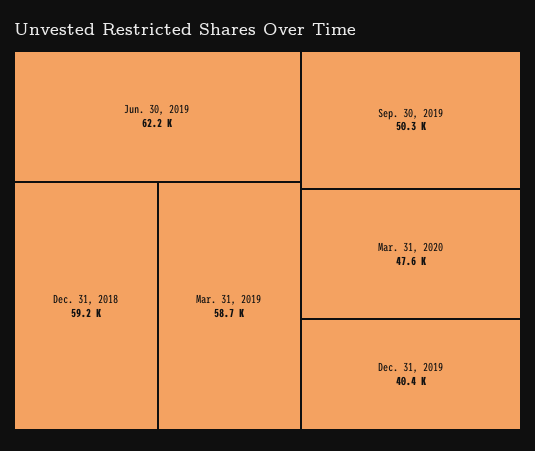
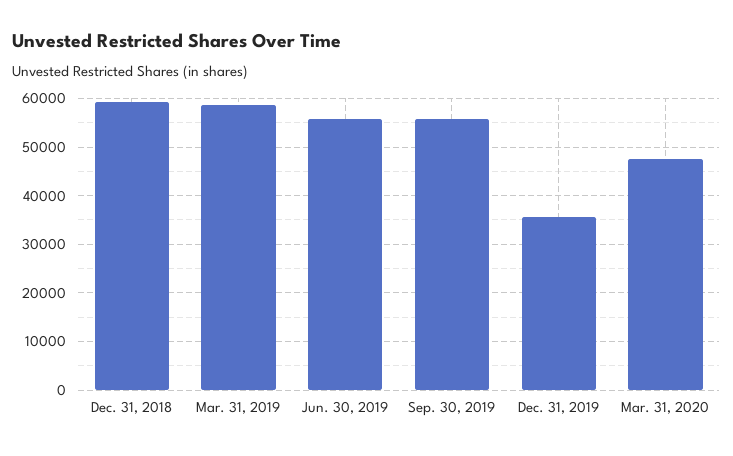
  {
-   "Jun. 30, 2019": 62200,
+   "Jun. 30, 2019": 56000,
    "Dec. 31, 2018": 59200,
    "Mar. 31, 2019": 58700,
-   "Sep. 30, 2019": 50300,
+   "Sep. 30, 2019": 56000,
    "Mar. 31, 2020": 47600,
-   "Dec. 31, 2019": 40400
+   "Dec. 31, 2019": 36000
  }

